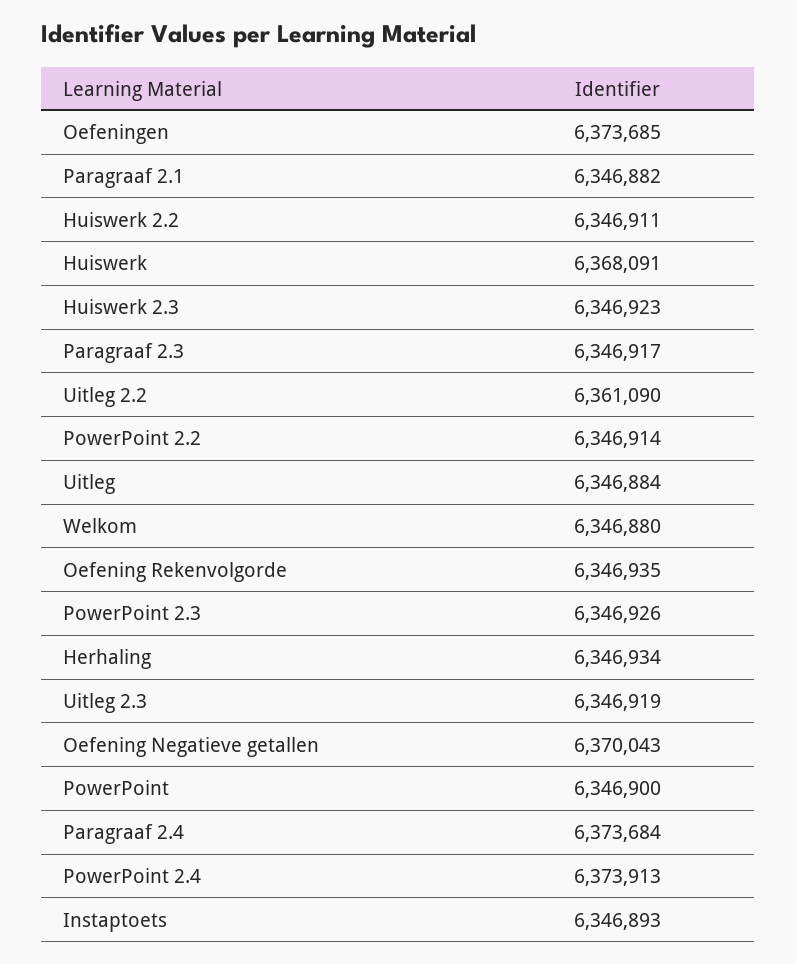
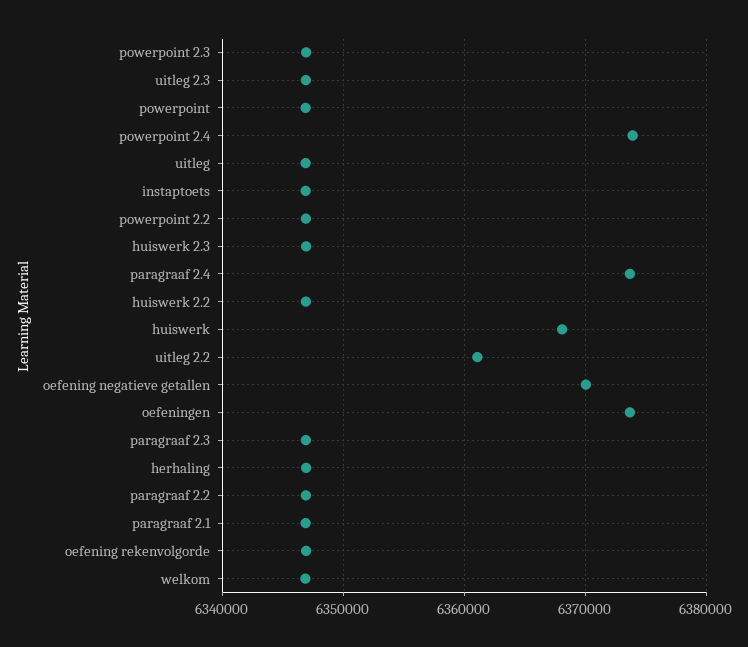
  {
    "Oefeningen": 6373685,
    "Paragraaf 2.1": 6346882,
    "Huiswerk 2.2": 6346911,
    "Huiswerk": 6368091,
    "Huiswerk 2.3": 6346923,
    "Paragraaf 2.3": 6346917,
    "Uitleg 2.2": 6361090,
    "PowerPoint 2.2": 6346914,
    "Uitleg": 6346884,
    "Welkom": 6346880,
    "Oefening Rekenvolgorde": 6346935,
    "PowerPoint 2.3": 6346926,
    "Herhaling": 6346934,
    "Uitleg 2.3": 6346919,
    "Oefening Negatieve getallen": 6370043,
    "PowerPoint": 6346900,
    "Paragraaf 2.4": 6373684,
    "PowerPoint 2.4": 6373913,
-   "Instaptoets": 6346893
+   "Instaptoets": 6346893,
+   "paragraaf 2.2": 6347000
  }

